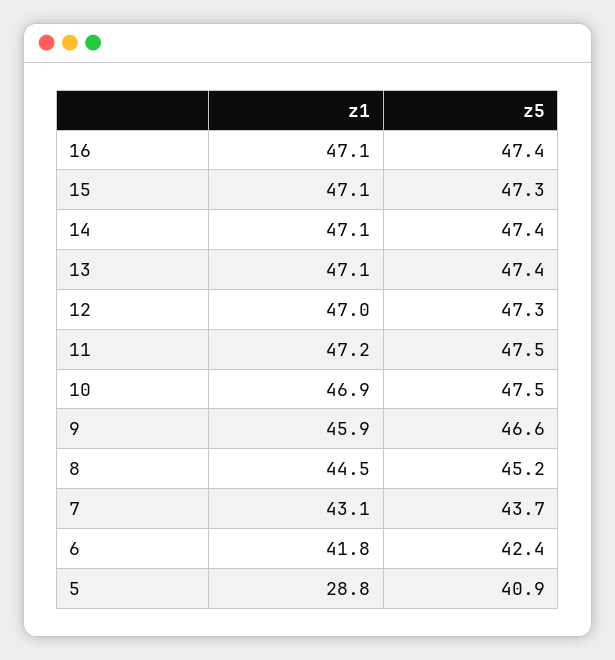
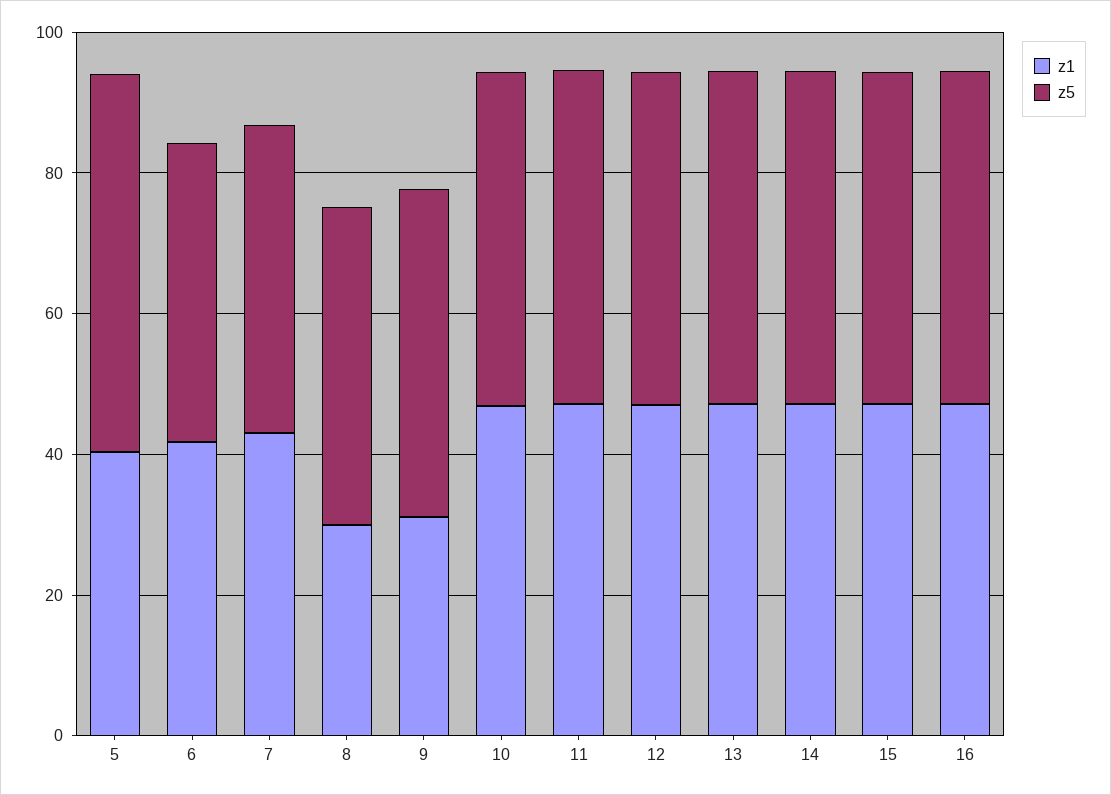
  {
    "z1": {
      "16": 47.1,
      "15": 47.1,
      "14": 47.1,
      "13": 47.1,
      "12": 47,
      "11": 47.2,
      "10": 46.9,
-     "9": 45.9,
+     "9": 30,
-     "8": 44.5,
+     "8": 30,
      "7": 43.1,
      "6": 41.8,
-     "5": 28.8
+     "5": 40
    },
    "z5": {
      "16": 47.4,
      "15": 47.3,
      "14": 47.4,
      "13": 47.4,
      "12": 47.3,
      "11": 47.5,
      "10": 47.5,
      "9": 46.6,
      "8": 45.2,
      "7": 43.7,
      "6": 42.4,
-     "5": 40.9
+     "5": 55
    }
  }

